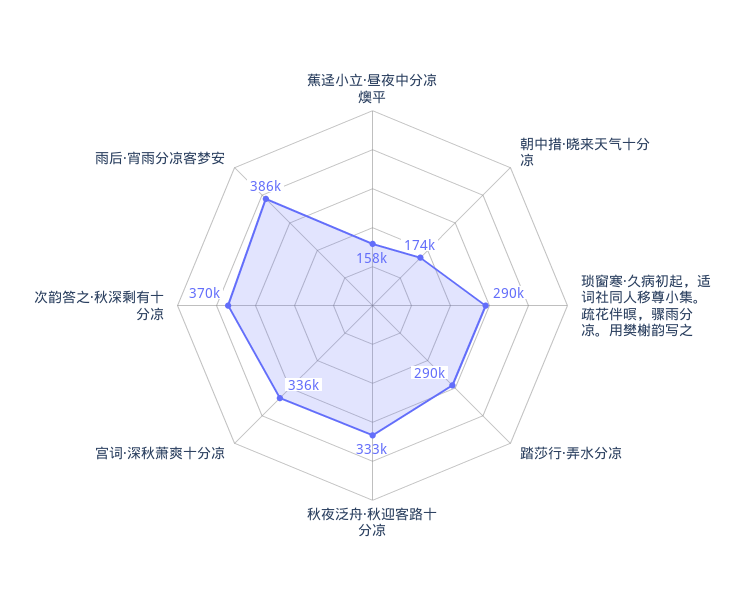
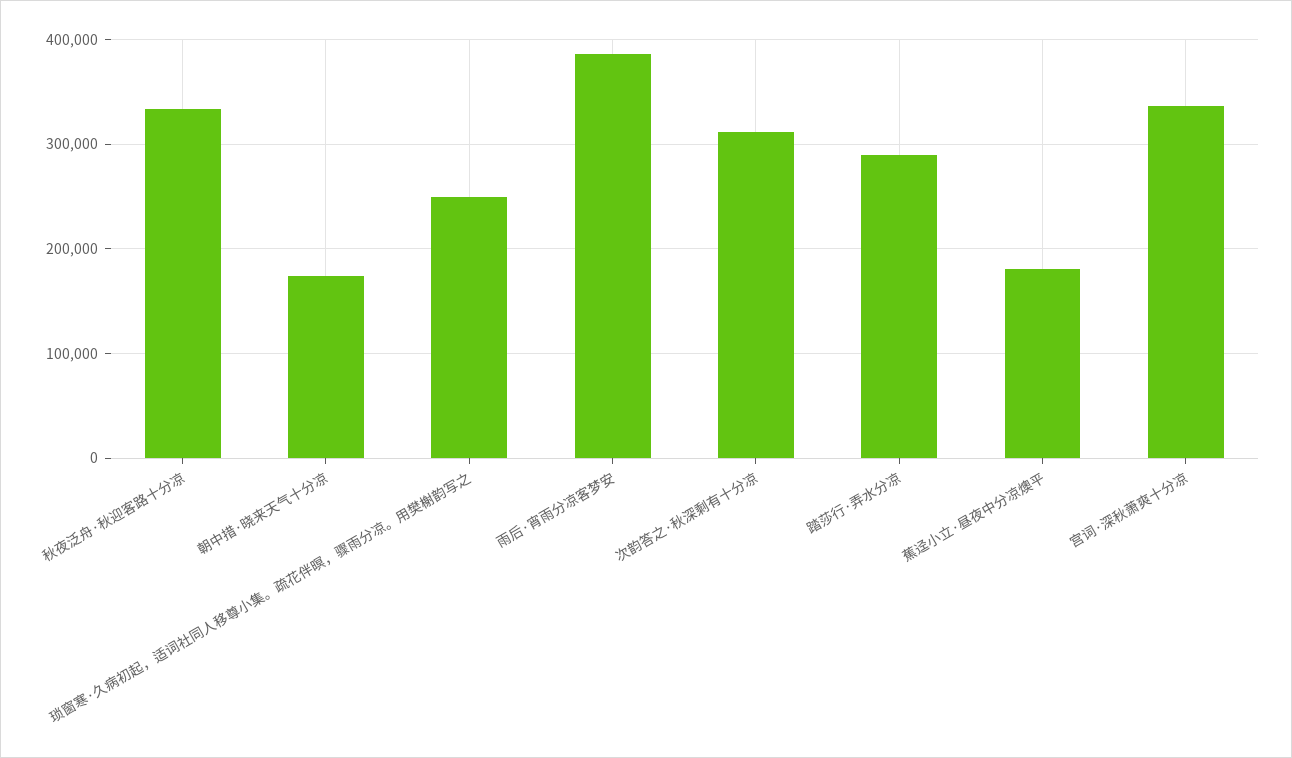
  {
-   "蕉迳小立·昼夜中分凉燠平": 158000,
+   "蕉迳小立·昼夜中分凉燠平": 180000,
    "朝中措·晓来天气十分凉": 174000,
-   "琐窗寒·久病初起，适词社同人移尊小集。疏花伴暝，骤雨分凉。用樊榭韵写之": 290000,
+   "琐窗寒·久病初起，适词社同人移尊小集。疏花伴暝，骤雨分凉。用樊榭韵写之": 250000,
    "踏莎行·弄水分凉": 290000,
    "秋夜泛舟·秋迎客路十分凉": 333000,
    "宫词·深秋萧爽十分凉": 336000,
-   "次韵答之·秋深剩有十分凉": 370000,
+   "次韵答之·秋深剩有十分凉": 310000,
    "雨后·宵雨分凉客梦安": 386000
  }

